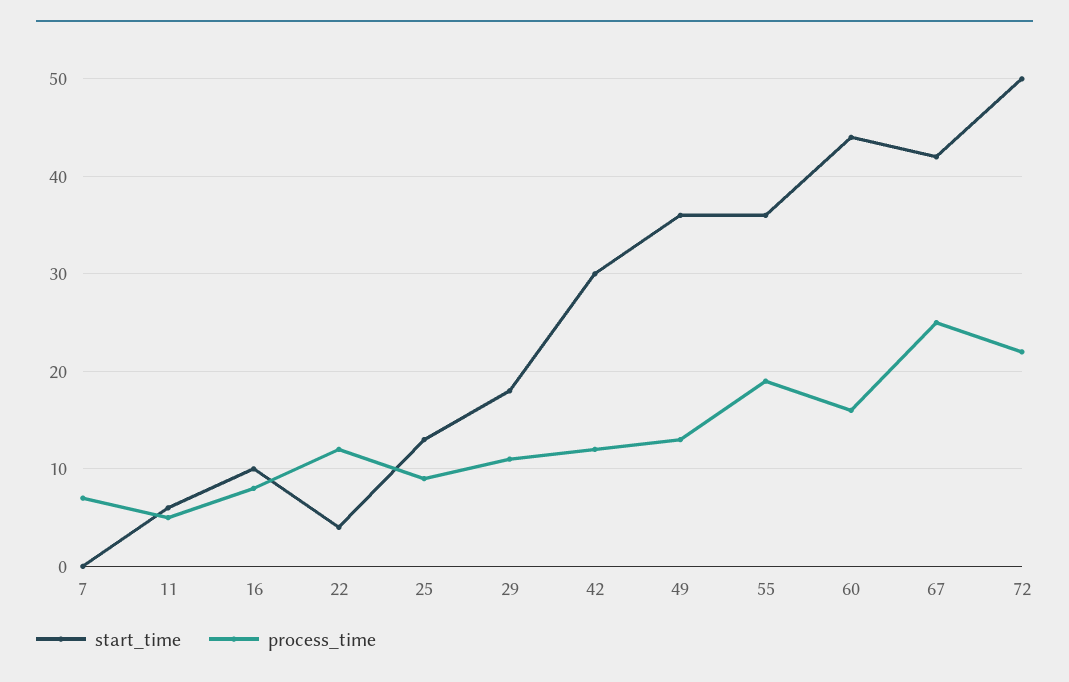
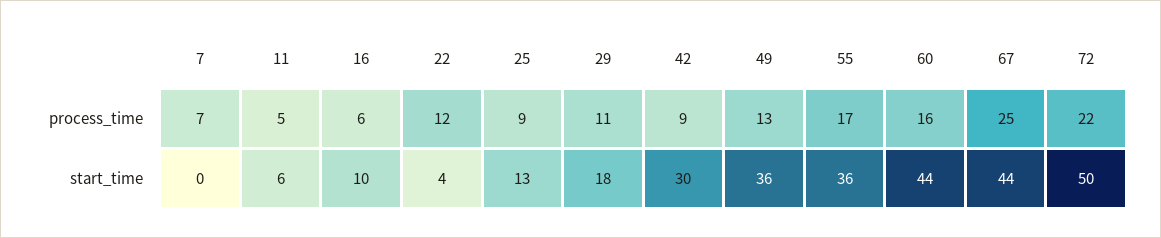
  {
    "start_time": {
      "7": 0,
      "11": 6,
      "16": 10,
      "22": 4,
      "25": 13,
      "29": 18,
      "42": 30,
      "49": 36,
      "55": 36,
      "60": 44,
-     "67": 42,
+     "67": 44,
      "72": 50
    },
    "process_time": {
      "7": 7,
      "11": 5,
-     "16": 8,
+     "16": 6,
      "22": 12,
      "25": 9,
      "29": 11,
-     "42": 12,
+     "42": 9,
      "49": 13,
-     "55": 19,
+     "55": 17,
      "60": 16,
      "67": 25,
      "72": 22
    }
  }

